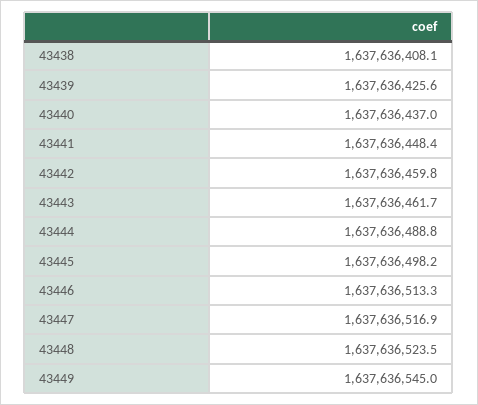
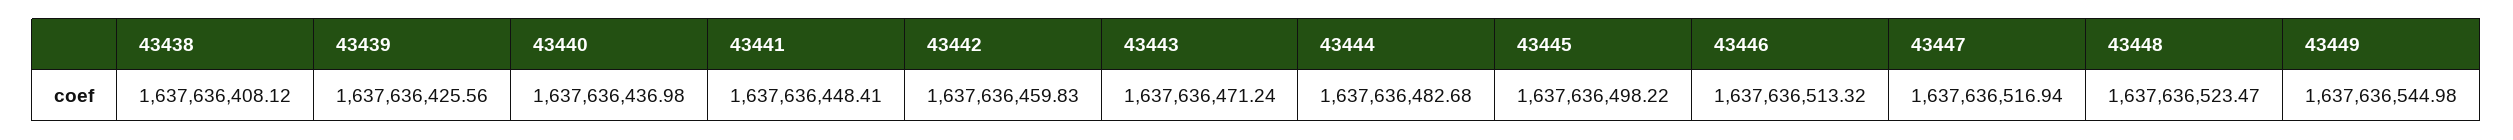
  {
    "43438": 1637636408.12,
    "43439": 1637636425.56,
    "43440": 1637636436.98,
    "43441": 1637636448.41,
    "43442": 1637636459.83,
-   "43443": 1637636461.7,
+   "43443": 1637636471.24,
-   "43444": 1637636488.8,
+   "43444": 1637636482.68,
    "43445": 1637636498.22,
    "43446": 1637636513.32,
    "43447": 1637636516.94,
    "43448": 1637636523.47,
    "43449": 1637636544.98
  }

